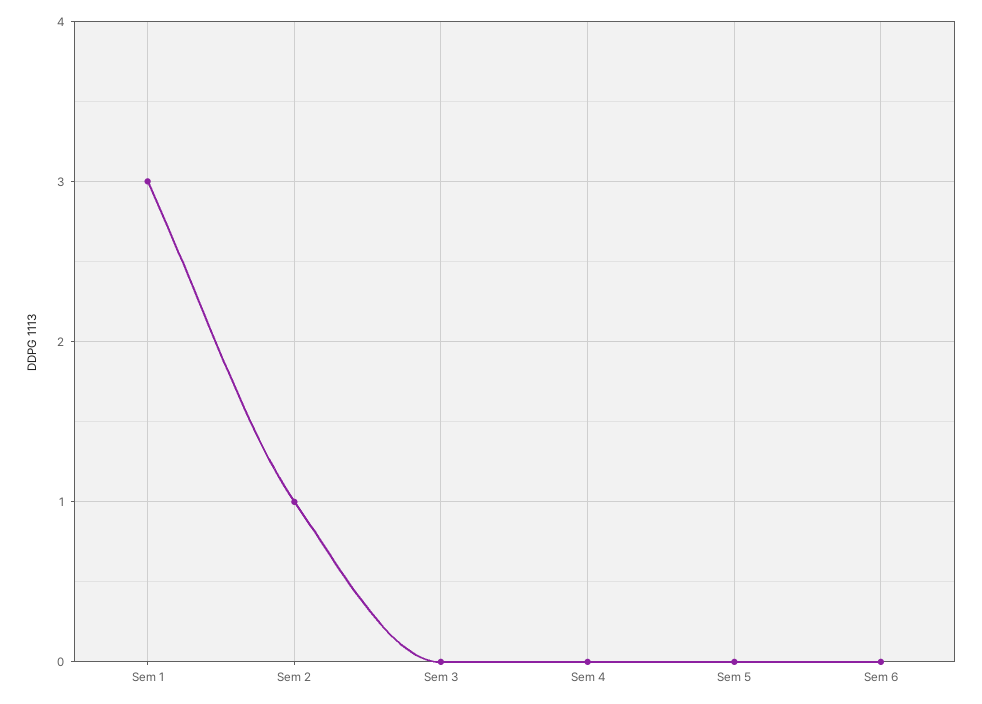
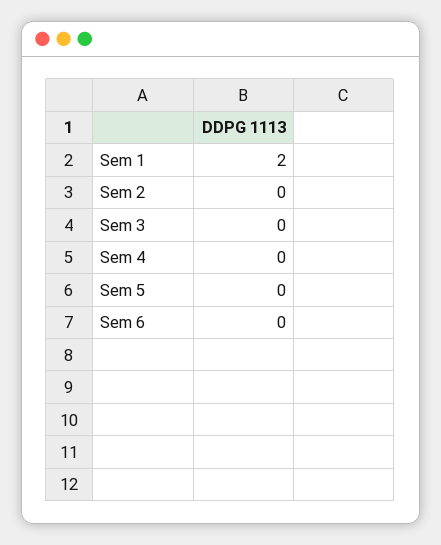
  {
-   "Sem 1": 3,
+   "Sem 1": 2,
-   "Sem 2": 1,
+   "Sem 2": 0,
    "Sem 3": 0,
    "Sem 4": 0,
    "Sem 5": 0,
    "Sem 6": 0
  }

